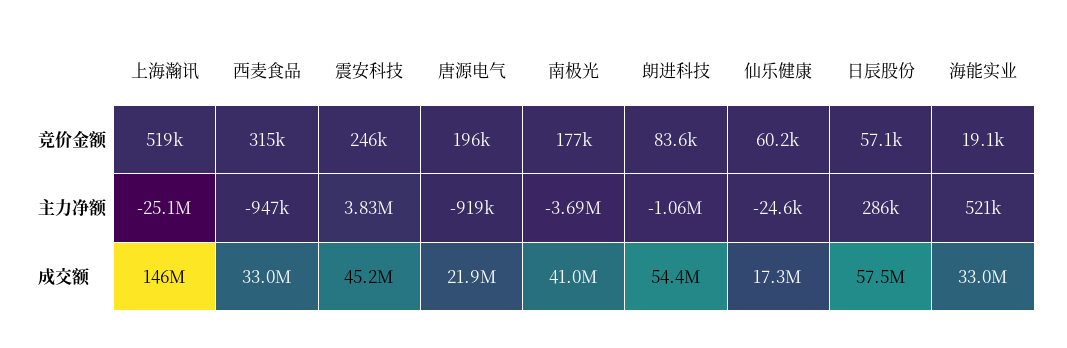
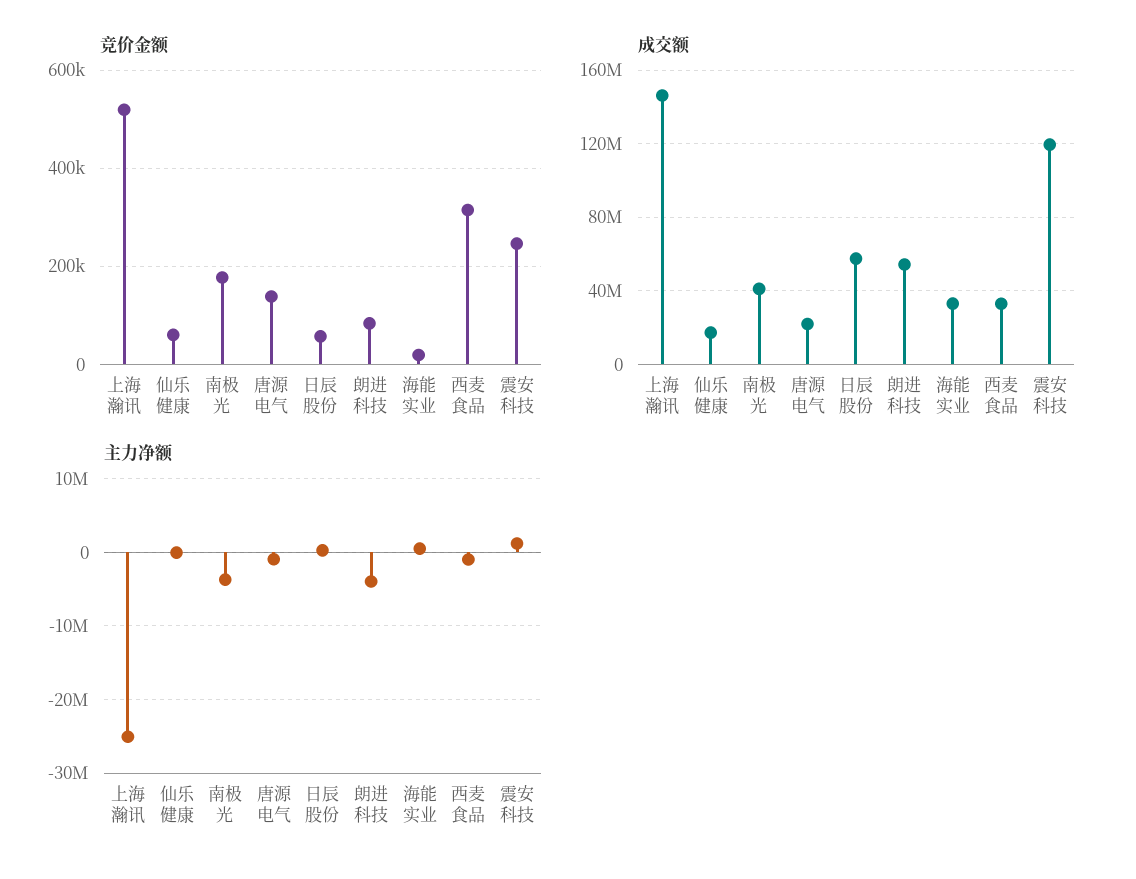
  {
    "竞价金额": {
      "上海瀚讯": 519000,
      "西麦食品": 315000,
      "震安科技": 246000,
-     "唐源电气": 196000,
+     "唐源电气": 140000,
      "南极光": 177000,
      "朗进科技": 83600,
      "仙乐健康": 60200,
      "日辰股份": 57100,
      "海能实业": 19100
    },
    "主力净额": {
      "上海瀚讯": -25100000,
      "西麦食品": -947000,
-     "震安科技": 3830000,
+     "震安科技": 1000000,
      "唐源电气": -919000,
      "南极光": -3690000,
-     "朗进科技": -1060000,
+     "朗进科技": -4000000,
      "仙乐健康": -24600,
      "日辰股份": 286000,
      "海能实业": 521000
    },
    "成交额": {
      "上海瀚讯": 146000000,
      "西麦食品": 33000000,
-     "震安科技": 45200000,
+     "震安科技": 120000000,
      "唐源电气": 21900000,
      "南极光": 41000000,
      "朗进科技": 54400000,
      "仙乐健康": 17300000,
      "日辰股份": 57500000,
      "海能实业": 33000000
    }
  }

